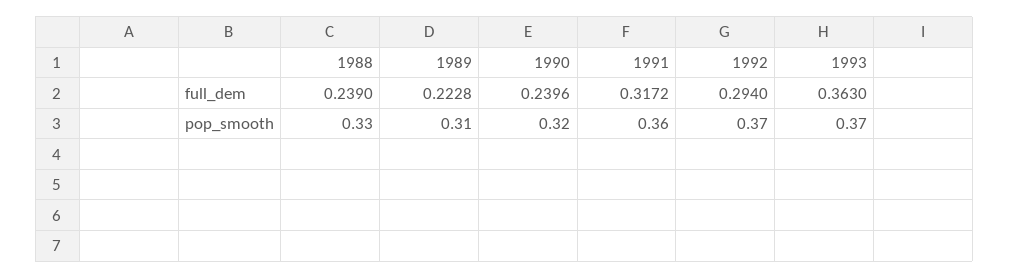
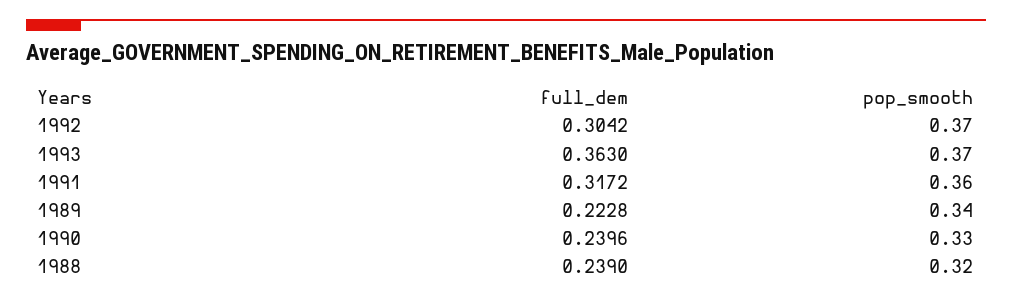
  {
    "1988": {
      "full_dem": 0.239,
-     "pop_smooth": 0.33
+     "pop_smooth": 0.32
    },
    "1989": {
      "full_dem": 0.2228,
-     "pop_smooth": 0.31
+     "pop_smooth": 0.34
    },
    "1990": {
      "full_dem": 0.2396,
-     "pop_smooth": 0.32
+     "pop_smooth": 0.33
    },
    "1991": {
      "full_dem": 0.3172,
      "pop_smooth": 0.36
    },
    "1992": {
-     "full_dem": 0.294,
+     "full_dem": 0.3042,
      "pop_smooth": 0.37
    },
    "1993": {
      "full_dem": 0.363,
      "pop_smooth": 0.37
    }
  }

